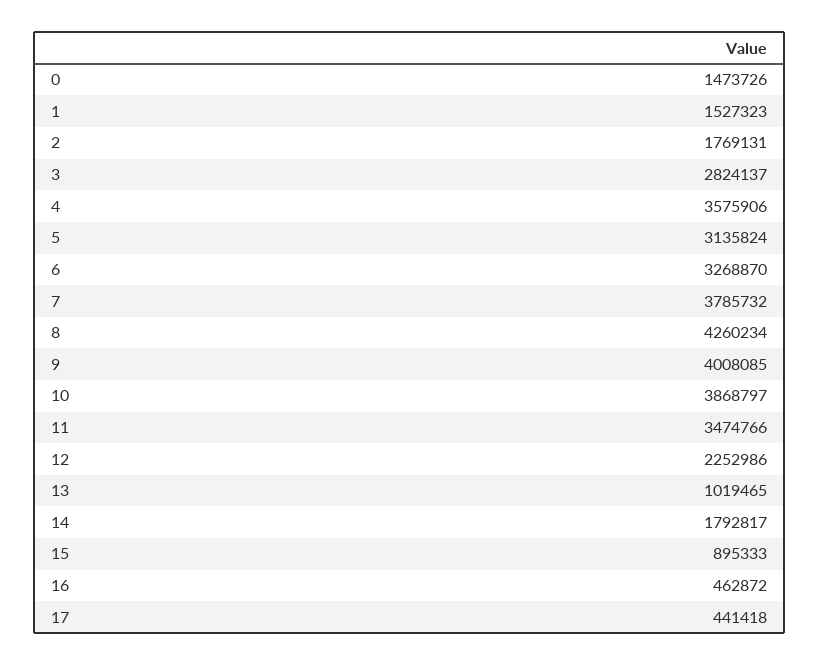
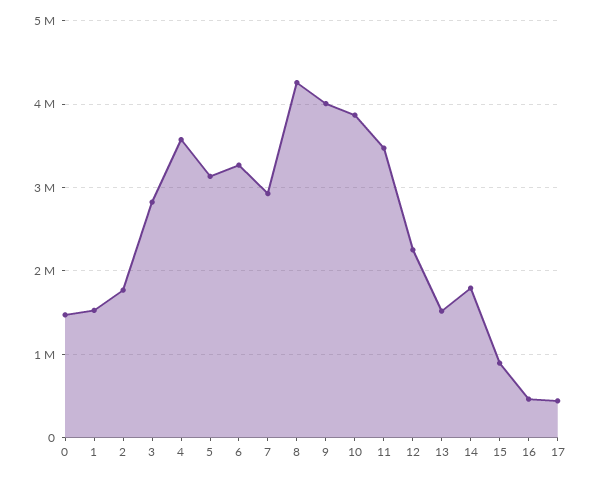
  {
    "0": 1473726,
    "1": 1527323,
    "2": 1769131,
    "3": 2824137,
    "4": 3575906,
    "5": 3135824,
    "6": 3268870,
-   "7": 3785732,
+   "7": 2900000,
    "8": 4260234,
    "9": 4008085,
    "10": 3868797,
    "11": 3474766,
    "12": 2252986,
-   "13": 1019465,
+   "13": 1500000,
    "14": 1792817,
    "15": 895333,
    "16": 462872,
    "17": 441418
  }

